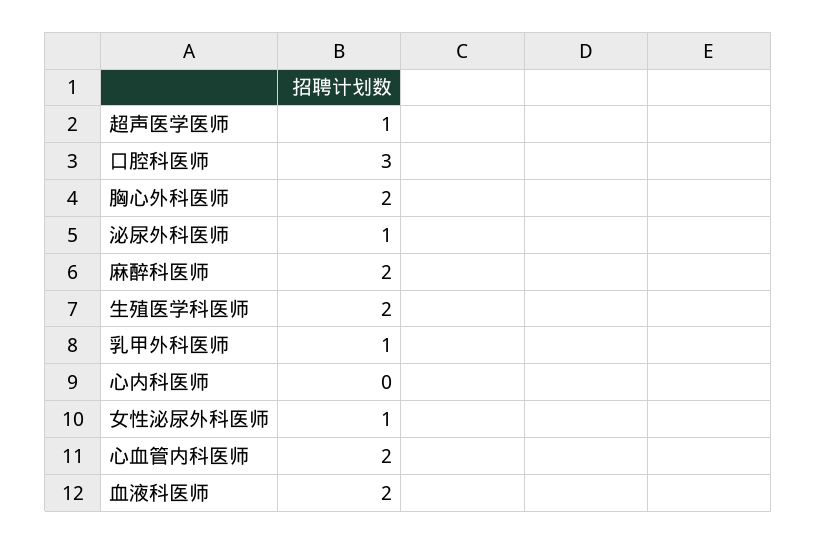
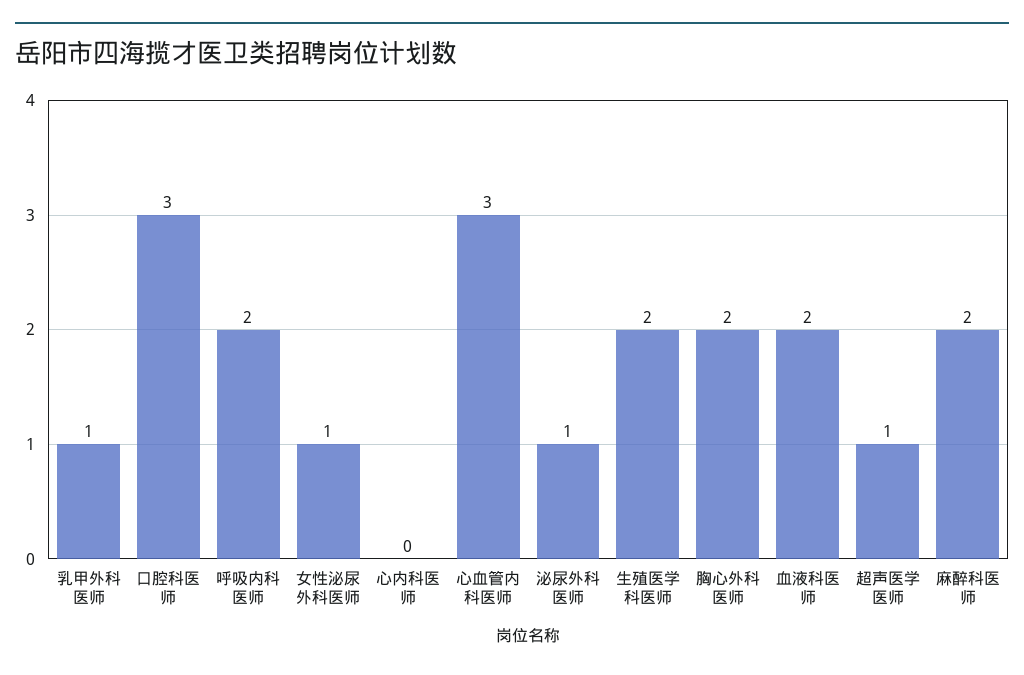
  {
    "超声医学医师": 1,
    "口腔科医师": 3,
    "胸心外科医师": 2,
    "泌尿外科医师": 1,
    "麻醉科医师": 2,
    "生殖医学科医师": 2,
    "乳甲外科医师": 1,
    "心内科医师": 0,
    "女性泌尿外科医师": 1,
-   "心血管内科医师": 2,
+   "心血管内科医师": 3,
-   "血液科医师": 2
+   "血液科医师": 2,
+   "呼吸内科医师": 2
  }

